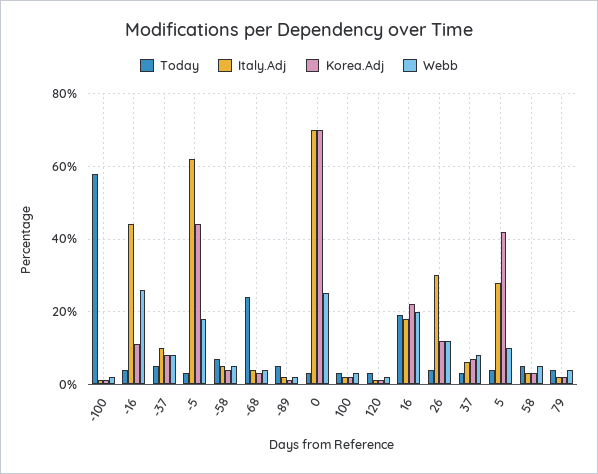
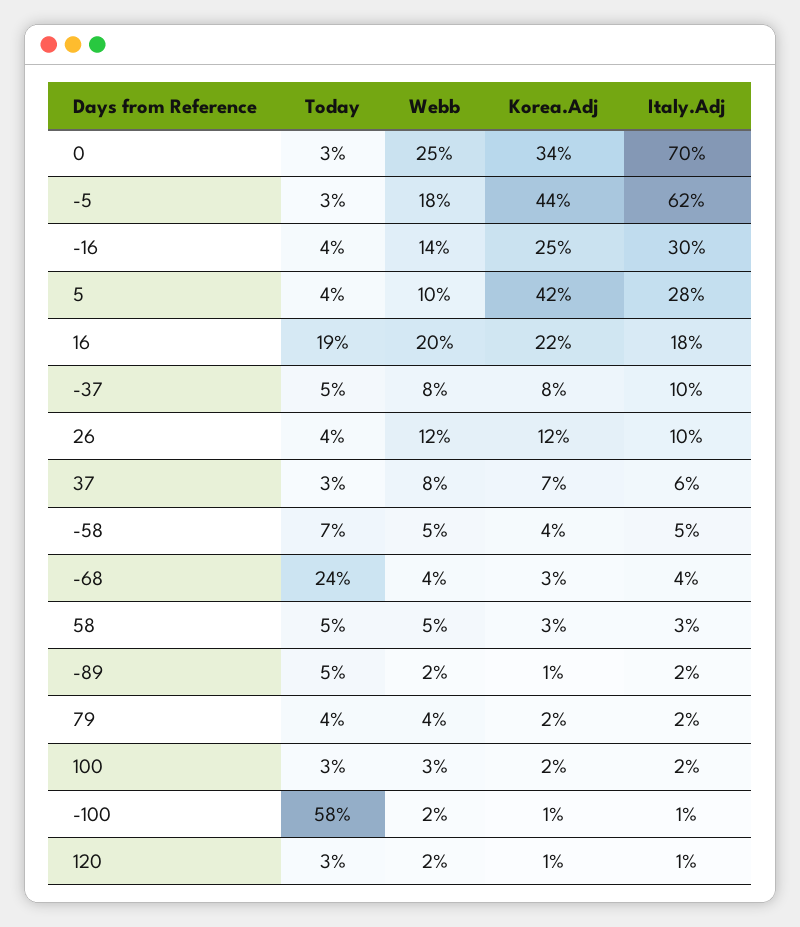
  {
    "Today": {
      "-100": 58,
      "-16": 4,
      "-37": 5,
      "-5": 3,
      "-58": 7,
      "-68": 24,
      "-89": 5,
      "0": 3,
      "100": 3,
      "120": 3,
      "16": 19,
      "26": 4,
      "37": 3,
      "5": 4,
      "58": 5,
      "79": 4
    },
    "Italy.Adj": {
      "-100": 1,
-     "-16": 45,
+     "-16": 30,
      "-37": 10,
      "-5": 62,
      "-58": 5,
      "-68": 4,
      "-89": 2,
      "0": 70,
      "100": 2,
      "120": 1,
      "16": 18,
-     "26": 30,
+     "26": 10,
      "37": 6,
      "5": 28,
      "58": 3,
      "79": 2
    },
    "Korea.Adj": {
      "-100": 1,
-     "-16": 10,
+     "-16": 25,
      "-37": 8,
      "-5": 44,
      "-58": 4,
      "-68": 3,
      "-89": 1,
-     "0": 70,
+     "0": 34,
      "100": 2,
      "120": 1,
      "16": 22,
      "26": 12,
      "37": 7,
      "5": 42,
      "58": 3,
      "79": 2
    },
    "Webb": {
      "-100": 2,
-     "-16": 25,
+     "-16": 14,
      "-37": 8,
      "-5": 18,
      "-58": 5,
      "-68": 4,
      "-89": 2,
      "0": 25,
      "100": 3,
      "120": 2,
      "16": 20,
      "26": 12,
      "37": 8,
      "5": 10,
      "58": 5,
      "79": 4
    }
  }

